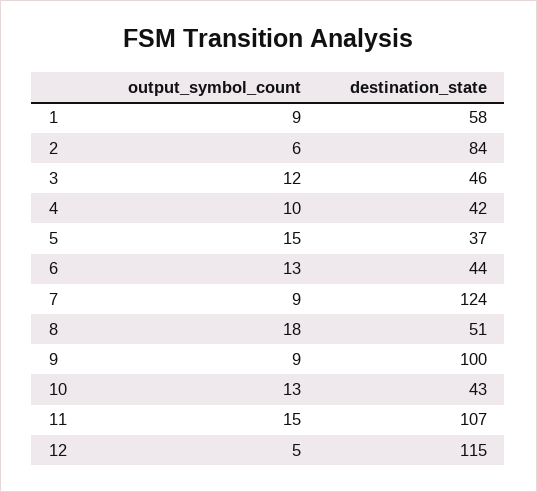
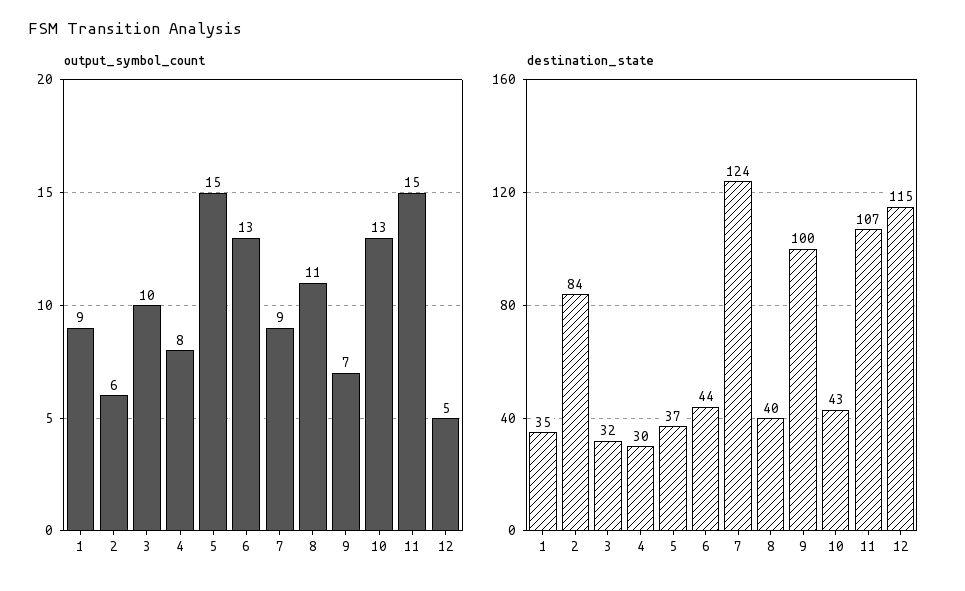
  {
    "output_symbol_count": {
      "1": 9,
      "2": 6,
-     "3": 12,
+     "3": 10,
-     "4": 10,
+     "4": 8,
      "5": 15,
      "6": 13,
      "7": 9,
-     "8": 18,
+     "8": 11,
-     "9": 9,
+     "9": 7,
      "10": 13,
      "11": 15,
      "12": 5
    },
    "destination_state": {
-     "1": 58,
+     "1": 35,
      "2": 84,
-     "3": 46,
+     "3": 32,
-     "4": 42,
+     "4": 30,
      "5": 37,
      "6": 44,
      "7": 124,
-     "8": 51,
+     "8": 40,
      "9": 100,
      "10": 43,
      "11": 107,
      "12": 115
    }
  }

